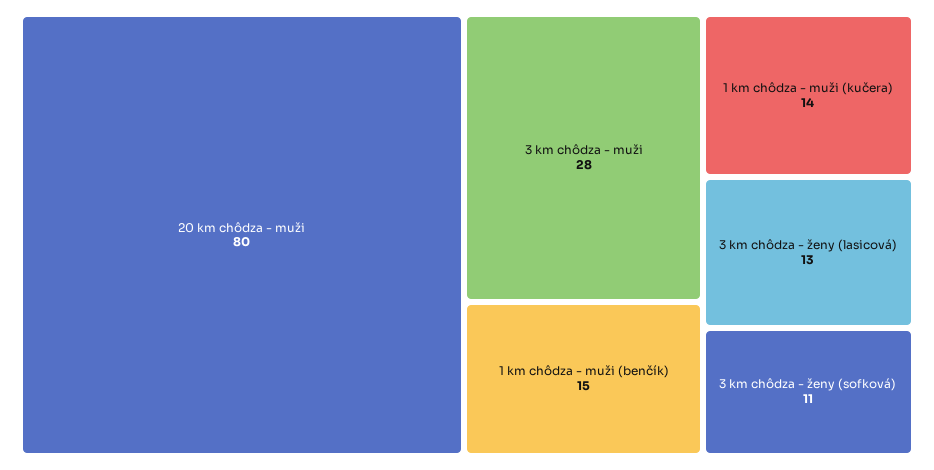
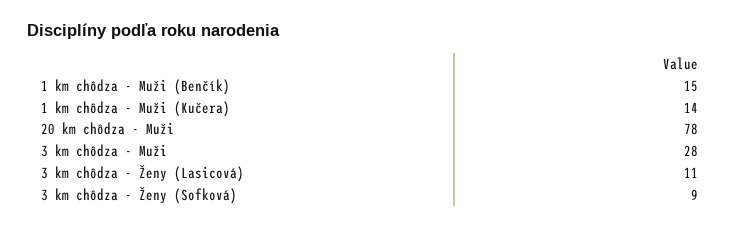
  {
-   "20 km chôdza - muži": 80,
+   "20 km chôdza - muži": 78,
    "3 km chôdza - muži": 28,
    "1 km chôdza - muži (benčík)": 15,
    "1 km chôdza - muži (kučera)": 14,
-   "3 km chôdza - ženy (lasicová)": 13,
+   "3 km chôdza - ženy (lasicová)": 11,
-   "3 km chôdza - ženy (sofková)": 11
+   "3 km chôdza - ženy (sofková)": 9
  }

